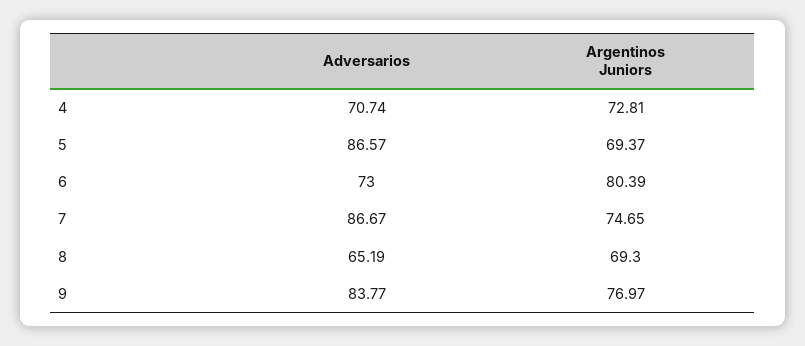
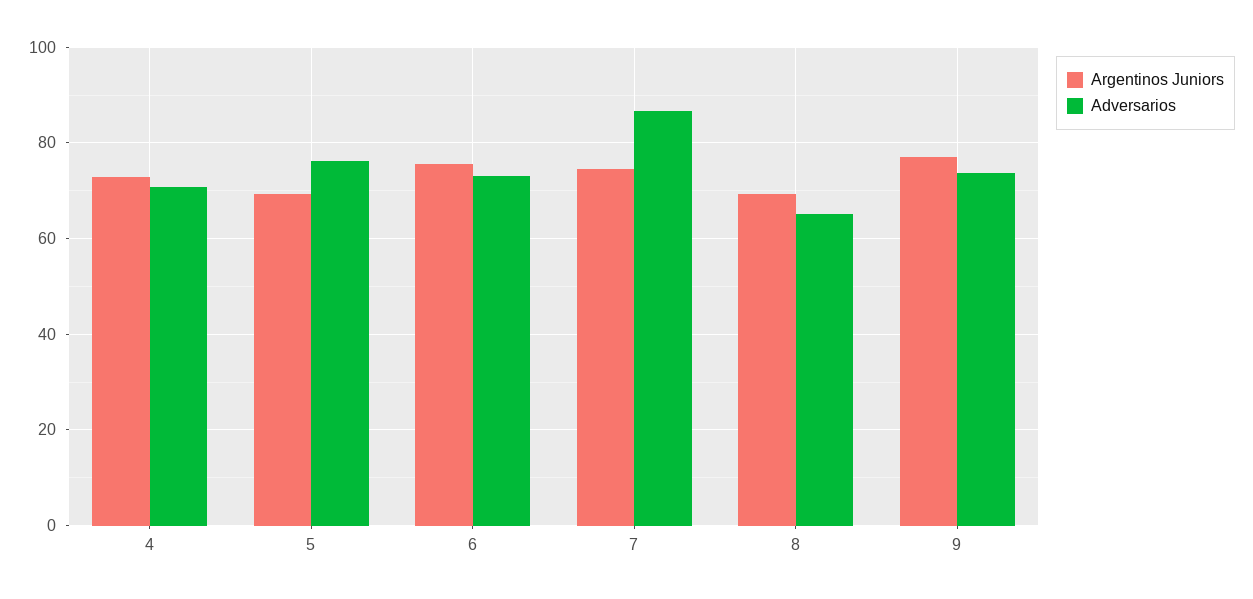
  {
    "Adversarios": {
      "4": 70.74,
-     "5": 86.57,
+     "5": 76,
      "6": 73,
      "7": 86.67,
      "8": 65.19,
-     "9": 83.77
+     "9": 74
    },
    "Argentinos Juniors": {
      "4": 72.81,
      "5": 69.37,
-     "6": 80.39,
+     "6": 76,
      "7": 74.65,
      "8": 69.3,
      "9": 76.97
    }
  }

